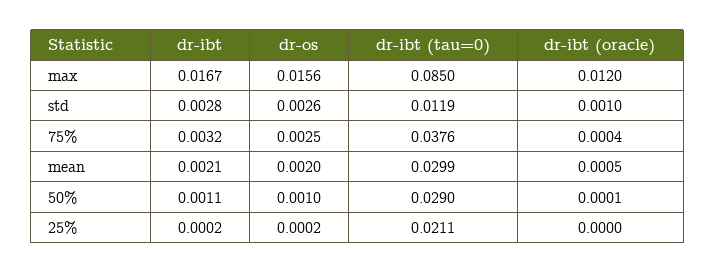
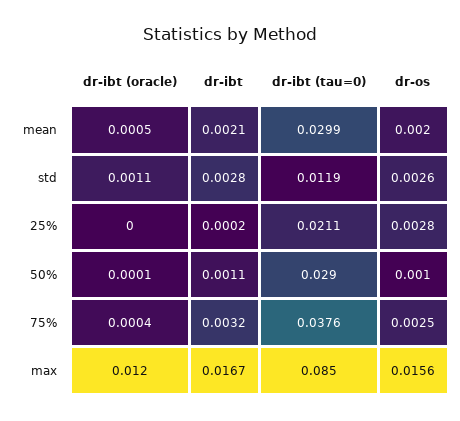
  {
    "dr-ibt": {
      "max": 0.0167,
      "std": 0.0028,
      "75%": 0.0032,
      "mean": 0.0021,
      "50%": 0.0011,
      "25%": 0.0002
    },
    "dr-os": {
      "max": 0.0156,
      "std": 0.0026,
      "75%": 0.0025,
      "mean": 0.002,
      "50%": 0.001,
-     "25%": 0.0002
+     "25%": 0.0028
    },
    "dr-ibt (tau=0)": {
      "max": 0.085,
      "std": 0.0119,
      "75%": 0.0376,
      "mean": 0.0299,
      "50%": 0.029,
      "25%": 0.0211
    },
    "dr-ibt (oracle)": {
      "max": 0.012,
-     "std": 0.001,
+     "std": 0.0011,
      "75%": 0.0004,
      "mean": 0.0005,
      "50%": 0.0001,
      "25%": 0
    }
  }

